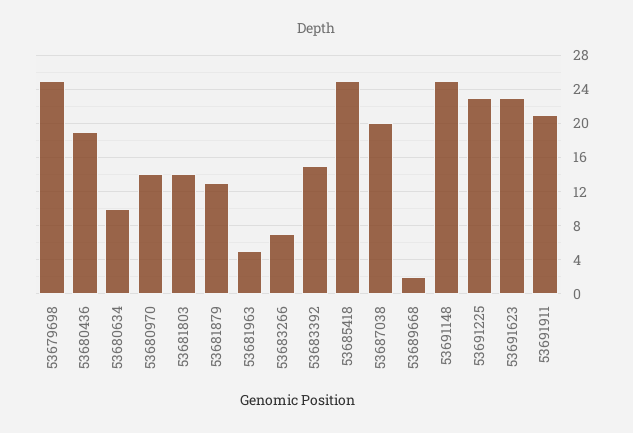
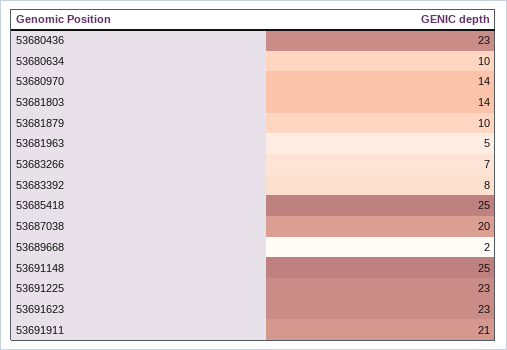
  {
-   "53679698": 25,
-   "53680436": 19,
+   "53680436": 23,
    "53680634": 10,
    "53680970": 14,
    "53681803": 14,
-   "53681879": 13,
+   "53681879": 10,
    "53681963": 5,
    "53683266": 7,
-   "53683392": 15,
+   "53683392": 8,
    "53685418": 25,
    "53687038": 20,
    "53689668": 2,
    "53691148": 25,
    "53691225": 23,
    "53691623": 23,
    "53691911": 21
  }

